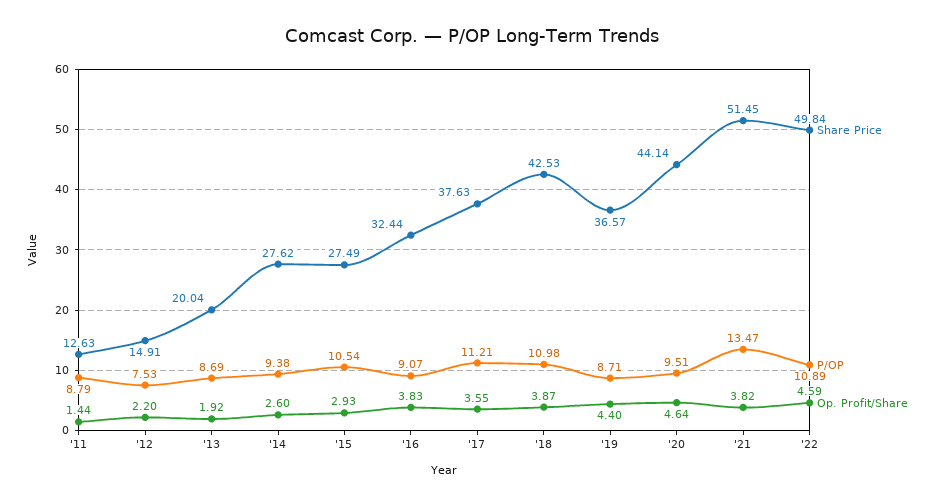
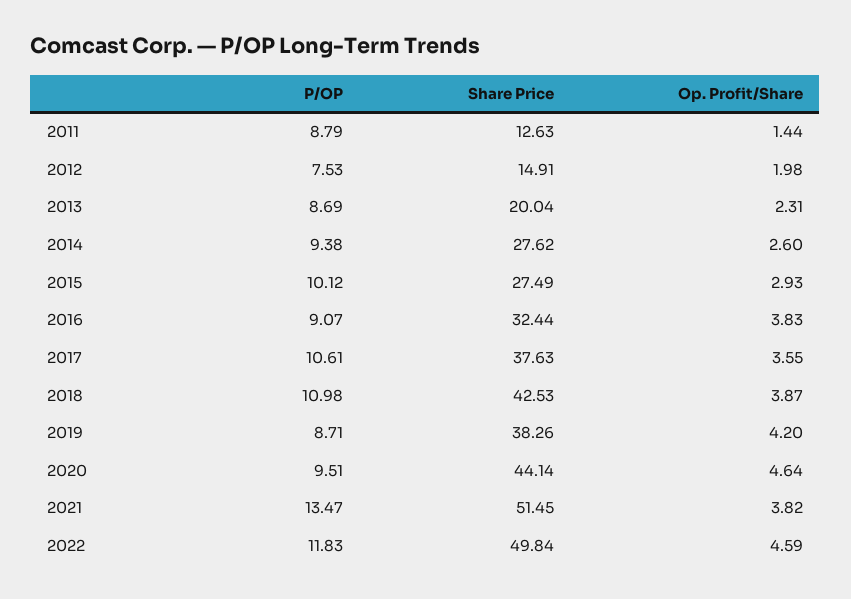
  {
    "Share Price": {
      "'11": 12.63,
      "'12": 14.91,
      "'13": 20.04,
      "'14": 27.62,
      "'15": 27.49,
      "'16": 32.44,
      "'17": 37.63,
      "'18": 42.53,
-     "'19": 36.57,
+     "'19": 38.26,
      "'20": 44.14,
      "'21": 51.45,
      "'22": 49.84
    },
    "P/OP": {
      "'11": 8.79,
      "'12": 7.53,
      "'13": 8.69,
      "'14": 9.38,
-     "'15": 10.54,
+     "'15": 10.12,
      "'16": 9.07,
-     "'17": 11.21,
+     "'17": 10.61,
      "'18": 10.98,
      "'19": 8.71,
      "'20": 9.51,
      "'21": 13.47,
-     "'22": 10.89
+     "'22": 11.83
    },
    "Op. Profit/Share": {
      "'11": 1.44,
-     "'12": 2.2,
+     "'12": 1.98,
-     "'13": 1.92,
+     "'13": 2.31,
      "'14": 2.6,
      "'15": 2.93,
      "'16": 3.83,
      "'17": 3.55,
      "'18": 3.87,
-     "'19": 4.4,
+     "'19": 4.2,
      "'20": 4.64,
      "'21": 3.82,
      "'22": 4.59
    }
  }

